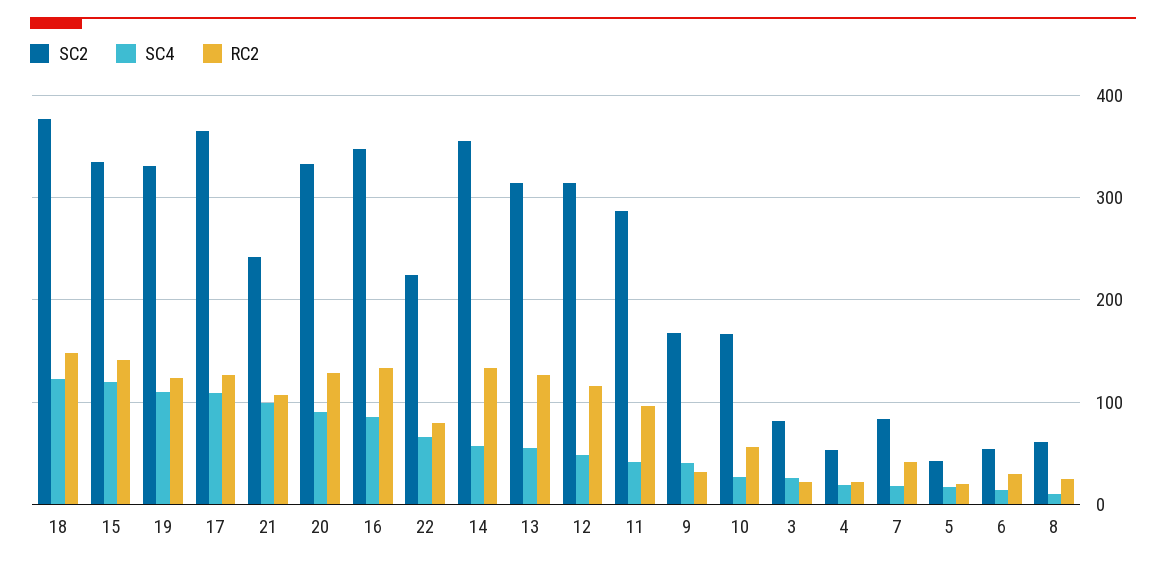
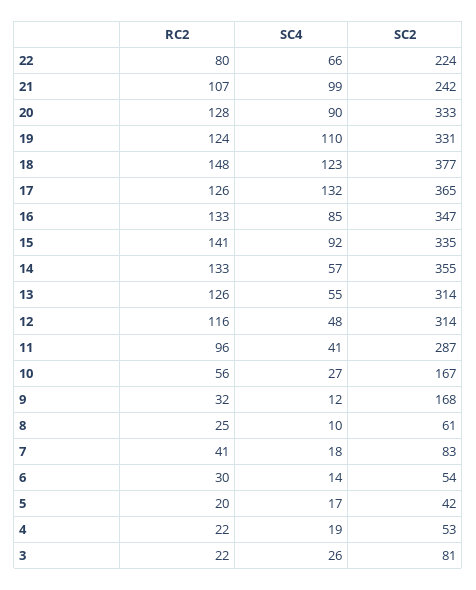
  {
    "SC2": {
      "18": 377,
      "15": 335,
      "19": 331,
      "17": 365,
      "21": 242,
      "20": 333,
      "16": 347,
      "22": 224,
      "14": 355,
      "13": 314,
      "12": 314,
      "11": 287,
      "9": 168,
      "10": 167,
      "3": 81,
      "4": 53,
      "7": 83,
      "5": 42,
      "6": 54,
      "8": 61
    },
    "SC4": {
      "18": 123,
-     "15": 120,
+     "15": 92,
      "19": 110,
-     "17": 110,
+     "17": 132,
      "21": 99,
      "20": 90,
      "16": 85,
      "22": 66,
      "14": 57,
      "13": 55,
      "12": 48,
      "11": 41,
-     "9": 40,
+     "9": 12,
      "10": 27,
      "3": 26,
      "4": 19,
      "7": 18,
      "5": 17,
      "6": 14,
      "8": 10
    },
    "RC2": {
      "18": 148,
      "15": 141,
      "19": 124,
      "17": 126,
      "21": 107,
      "20": 128,
      "16": 133,
      "22": 80,
      "14": 133,
      "13": 126,
      "12": 116,
      "11": 96,
      "9": 32,
      "10": 56,
      "3": 22,
      "4": 22,
      "7": 41,
      "5": 20,
      "6": 30,
      "8": 25
    }
  }

